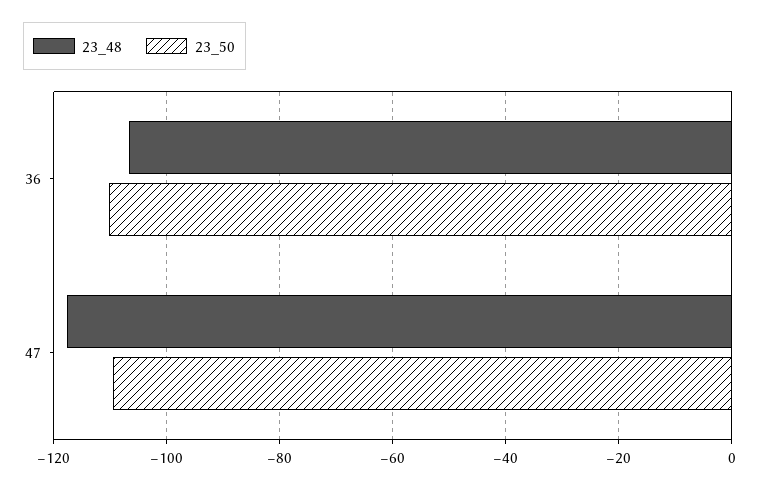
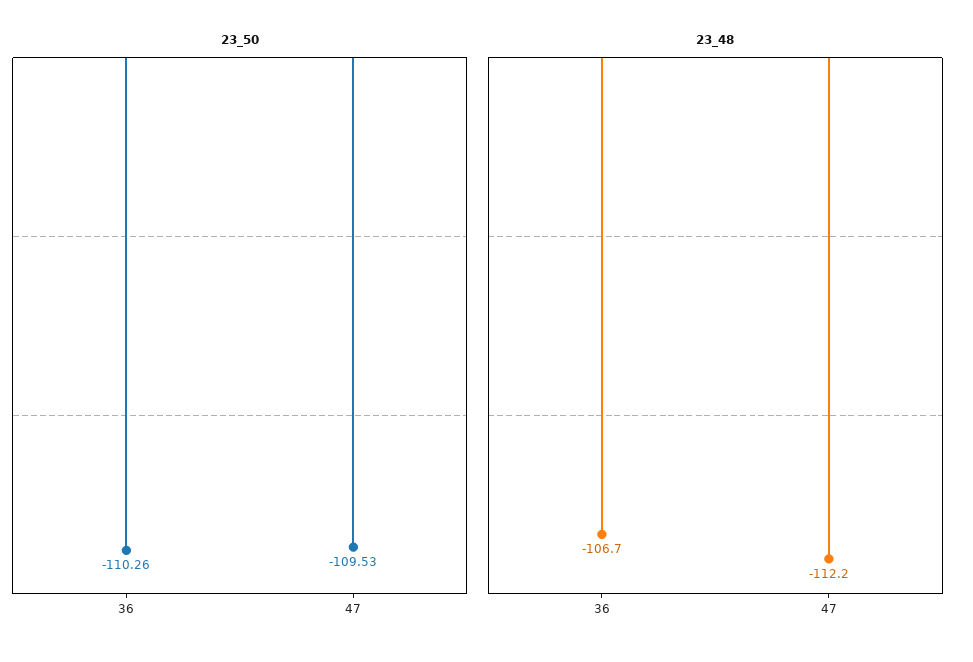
  {
    "23_48": {
      "36": -106.7,
-     "47": -118
+     "47": -112.2
    },
    "23_50": {
      "36": -110.26,
      "47": -109.53
    }
  }

